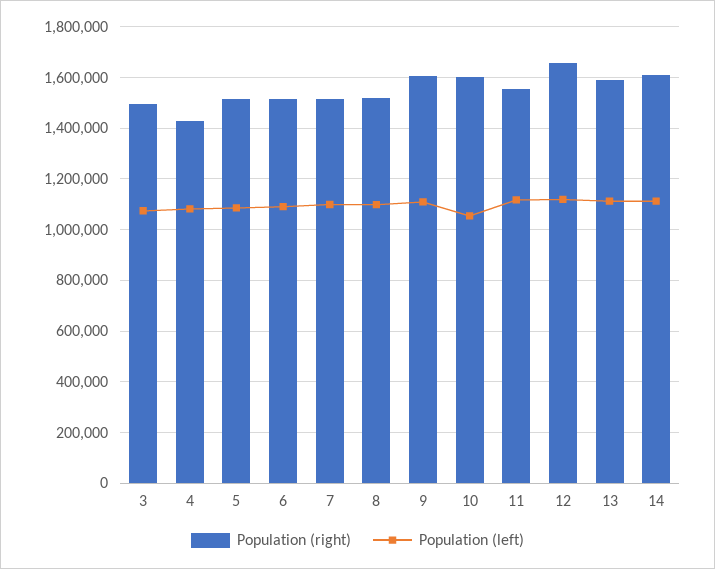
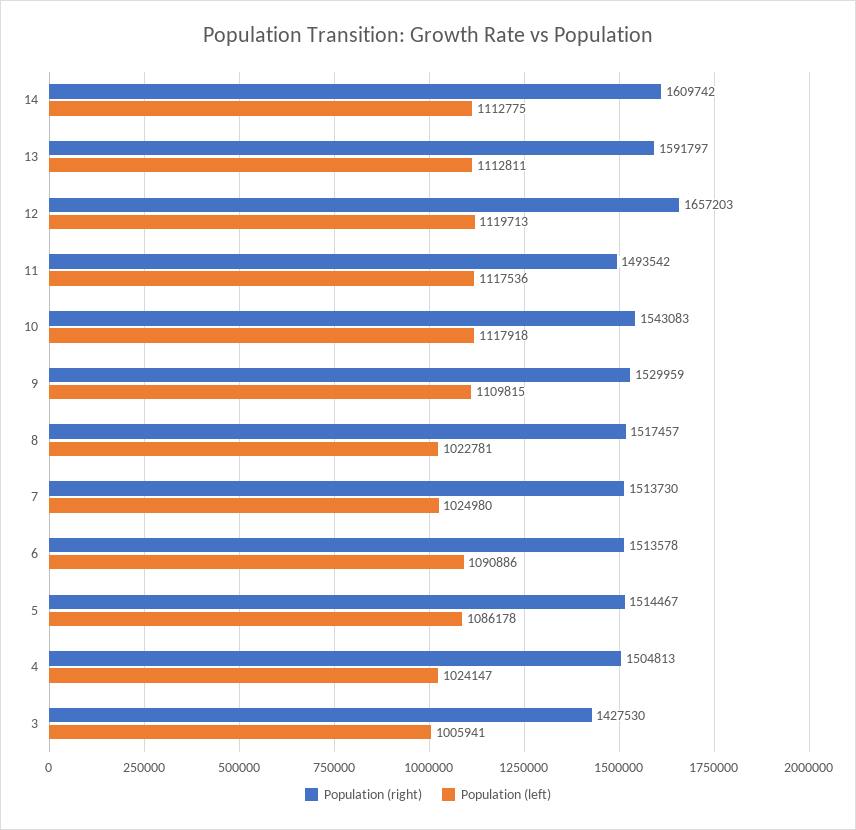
  {
    "Population (right)": {
-     "3": 1500000,
+     "3": 1427530,
-     "4": 1425000,
+     "4": 1504813,
      "5": 1514467,
      "6": 1513578,
      "7": 1513730,
      "8": 1517457,
-     "9": 1600000,
+     "9": 1529959,
-     "10": 1600000,
+     "10": 1543083,
-     "11": 1550000,
+     "11": 1493542,
      "12": 1657203,
      "13": 1591797,
      "14": 1609742
    },
    "Population (left)": {
-     "3": 1075000,
+     "3": 1005941,
-     "4": 1075000,
+     "4": 1024147,
      "5": 1086178,
      "6": 1090886,
-     "7": 1100000,
+     "7": 1024980,
-     "8": 1100000,
+     "8": 1022781,
      "9": 1109815,
-     "10": 1050000,
+     "10": 1117918,
      "11": 1117536,
      "12": 1119713,
      "13": 1112811,
      "14": 1112775
    }
  }

